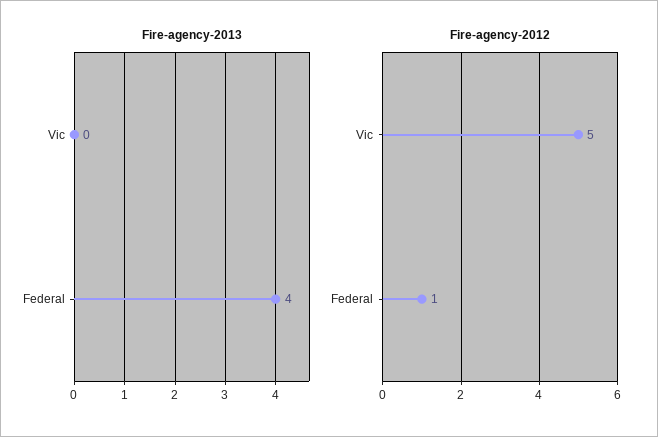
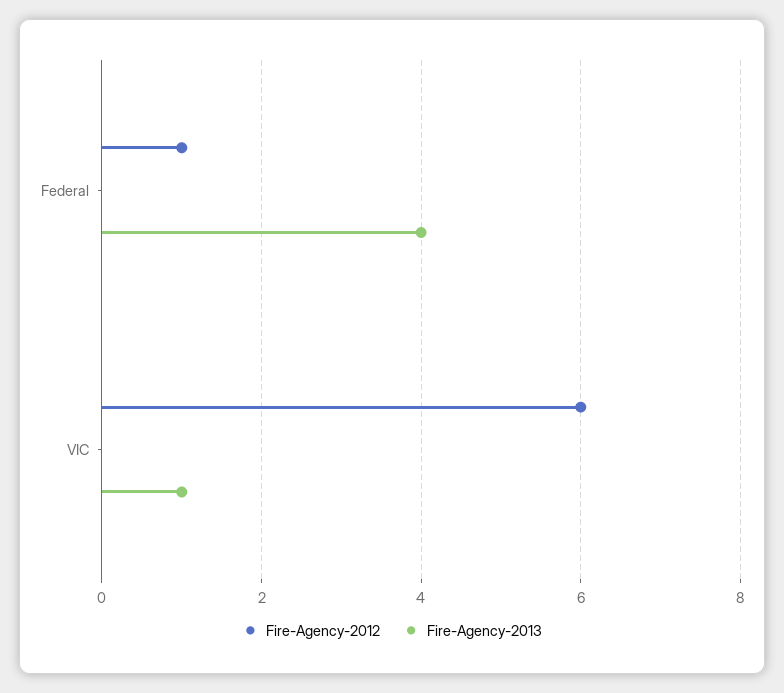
  {
    "Fire-agency-2013": {
-     "Vic": 0,
+     "Vic": 1,
      "Federal": 4
    },
    "Fire-agency-2012": {
-     "Vic": 5,
+     "Vic": 6,
      "Federal": 1
    }
  }

